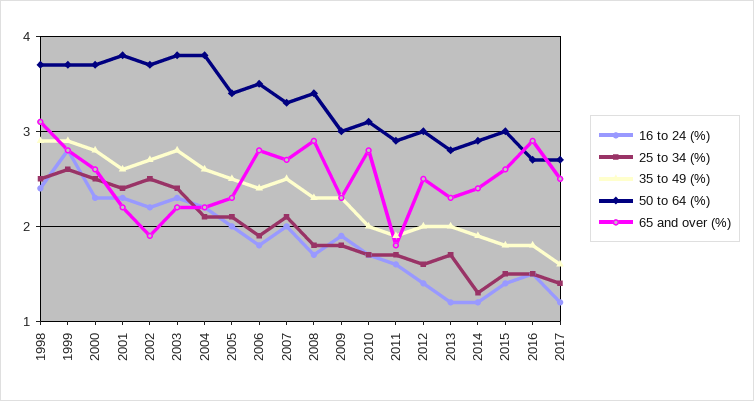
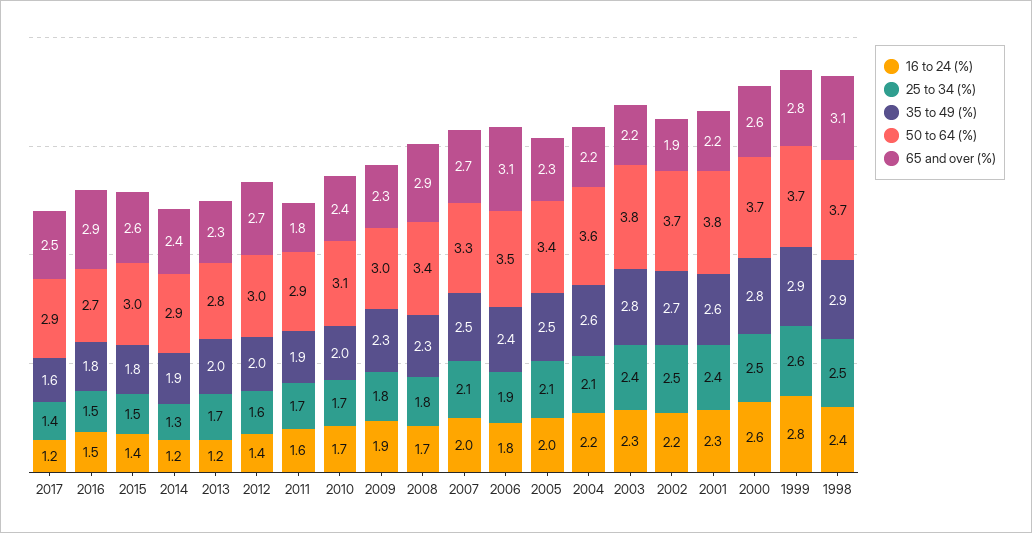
  {
    "16 to 24 (%)": {
      "1998": 2.4,
      "1999": 2.8,
-     "2000": 2.3,
+     "2000": 2.6,
      "2001": 2.3,
      "2002": 2.2,
      "2003": 2.3,
      "2004": 2.2,
      "2005": 2,
      "2006": 1.8,
      "2007": 2,
      "2008": 1.7,
      "2009": 1.9,
      "2010": 1.7,
      "2011": 1.6,
      "2012": 1.4,
      "2013": 1.2,
      "2014": 1.2,
      "2015": 1.4,
      "2016": 1.5,
      "2017": 1.2
    },
    "25 to 34 (%)": {
      "1998": 2.5,
      "1999": 2.6,
      "2000": 2.5,
      "2001": 2.4,
      "2002": 2.5,
      "2003": 2.4,
      "2004": 2.1,
      "2005": 2.1,
      "2006": 1.9,
      "2007": 2.1,
      "2008": 1.8,
      "2009": 1.8,
      "2010": 1.7,
      "2011": 1.7,
      "2012": 1.6,
      "2013": 1.7,
      "2014": 1.3,
      "2015": 1.5,
      "2016": 1.5,
      "2017": 1.4
    },
    "35 to 49 (%)": {
      "1998": 2.9,
      "1999": 2.9,
      "2000": 2.8,
      "2001": 2.6,
      "2002": 2.7,
      "2003": 2.8,
      "2004": 2.6,
      "2005": 2.5,
      "2006": 2.4,
      "2007": 2.5,
      "2008": 2.3,
      "2009": 2.3,
      "2010": 2,
      "2011": 1.9,
      "2012": 2,
      "2013": 2,
      "2014": 1.9,
      "2015": 1.8,
      "2016": 1.8,
      "2017": 1.6
    },
    "50 to 64 (%)": {
      "1998": 3.7,
      "1999": 3.7,
      "2000": 3.7,
      "2001": 3.8,
      "2002": 3.7,
      "2003": 3.8,
-     "2004": 3.8,
+     "2004": 3.6,
      "2005": 3.4,
      "2006": 3.5,
      "2007": 3.3,
      "2008": 3.4,
      "2009": 3,
      "2010": 3.1,
      "2011": 2.9,
      "2012": 3,
      "2013": 2.8,
      "2014": 2.9,
      "2015": 3,
      "2016": 2.7,
-     "2017": 2.7
+     "2017": 2.9
    },
    "65 and over (%)": {
      "1998": 3.1,
      "1999": 2.8,
      "2000": 2.6,
      "2001": 2.2,
      "2002": 1.9,
      "2003": 2.2,
      "2004": 2.2,
      "2005": 2.3,
-     "2006": 2.8,
+     "2006": 3.1,
      "2007": 2.7,
      "2008": 2.9,
      "2009": 2.3,
-     "2010": 2.8,
+     "2010": 2.4,
      "2011": 1.8,
-     "2012": 2.5,
+     "2012": 2.7,
      "2013": 2.3,
      "2014": 2.4,
      "2015": 2.6,
      "2016": 2.9,
      "2017": 2.5
    }
  }

